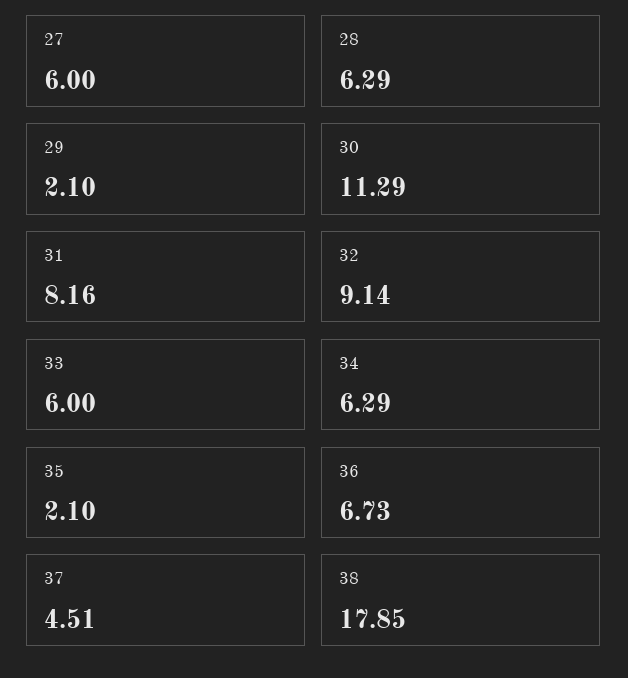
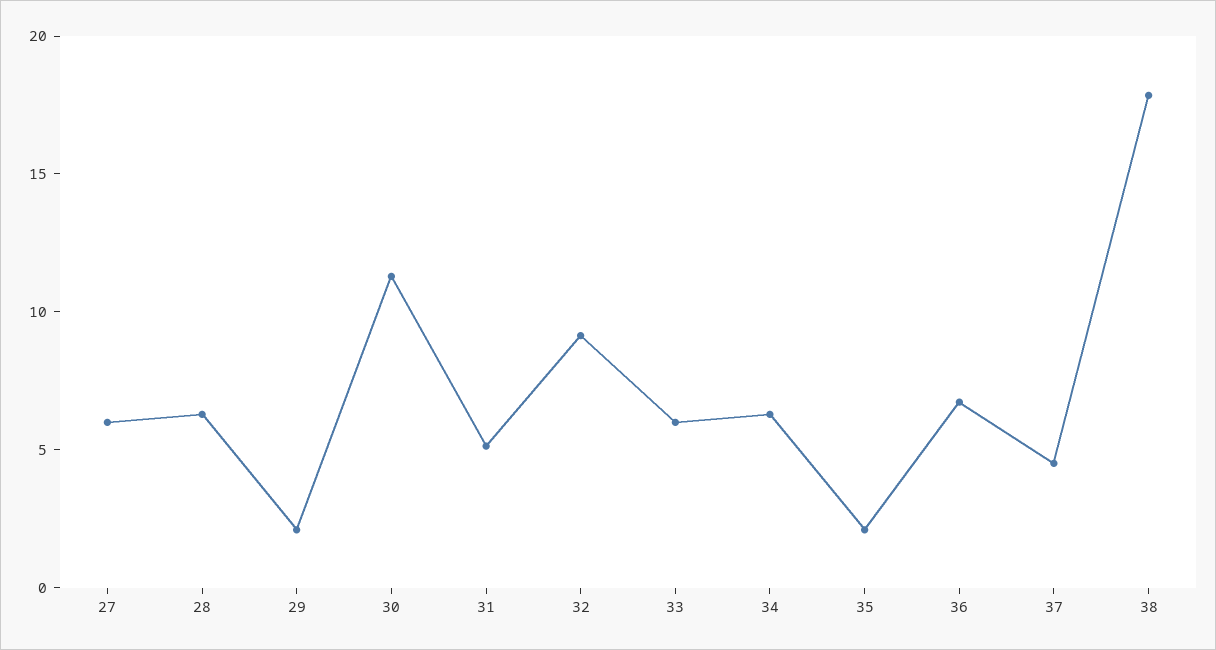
  {
    "27": 6,
    "28": 6.29,
    "29": 2.1,
    "30": 11.29,
-   "31": 8.16,
+   "31": 5,
    "32": 9.14,
    "33": 6,
    "34": 6.29,
    "35": 2.1,
    "36": 6.73,
    "37": 4.51,
    "38": 17.85
  }

